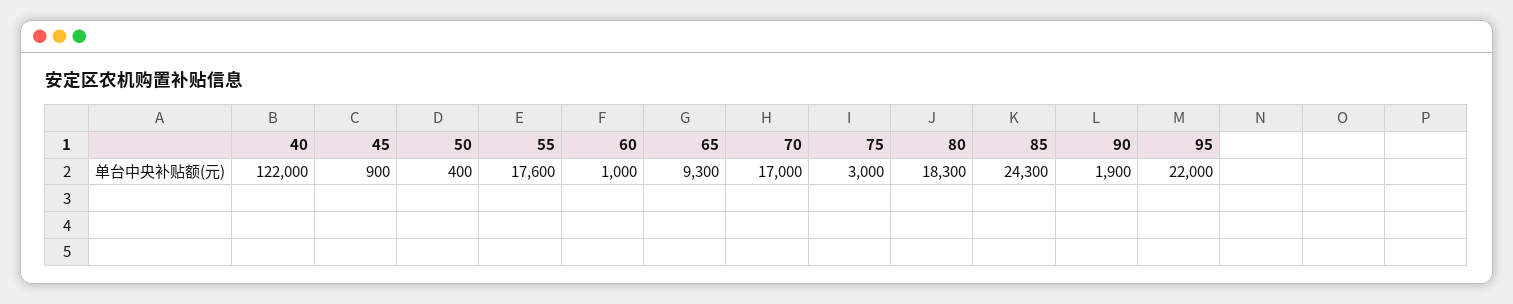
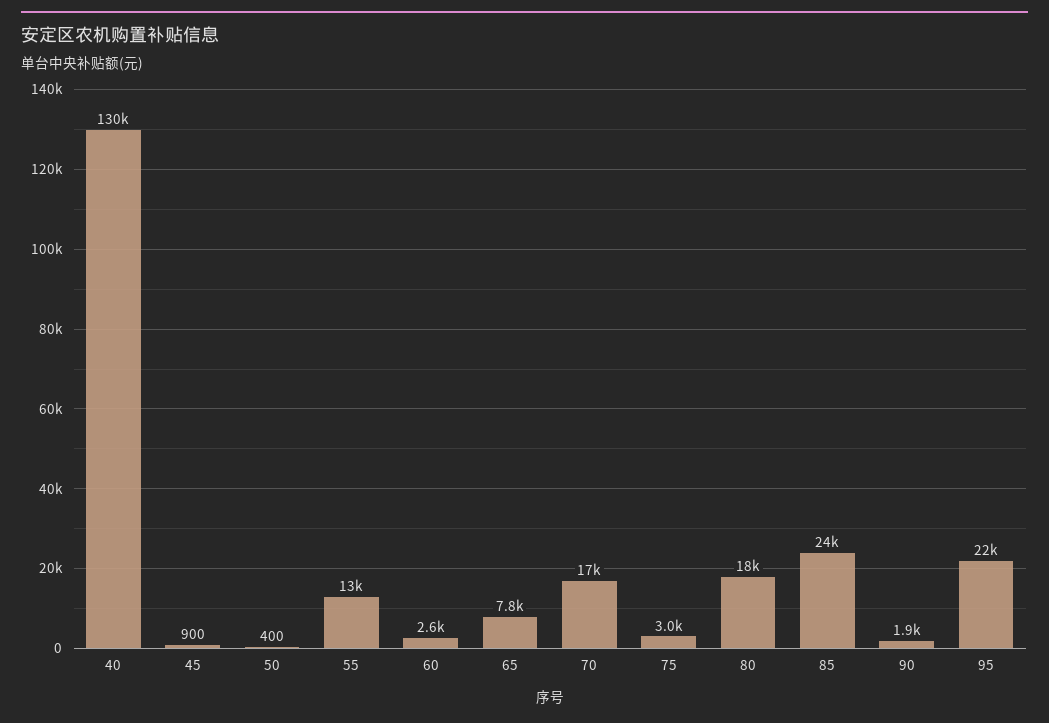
  {
-   "40": 122000,
+   "40": 130000,
    "45": 900,
    "50": 400,
-   "55": 17600,
+   "55": 13000,
-   "60": 1000,
+   "60": 2600,
-   "65": 9300,
+   "65": 7800,
    "70": 17000,
    "75": 3000,
    "80": 18300,
    "85": 24300,
    "90": 1900,
    "95": 22000
  }

